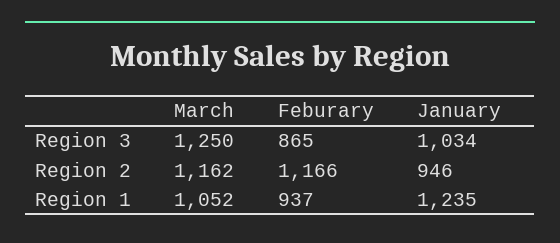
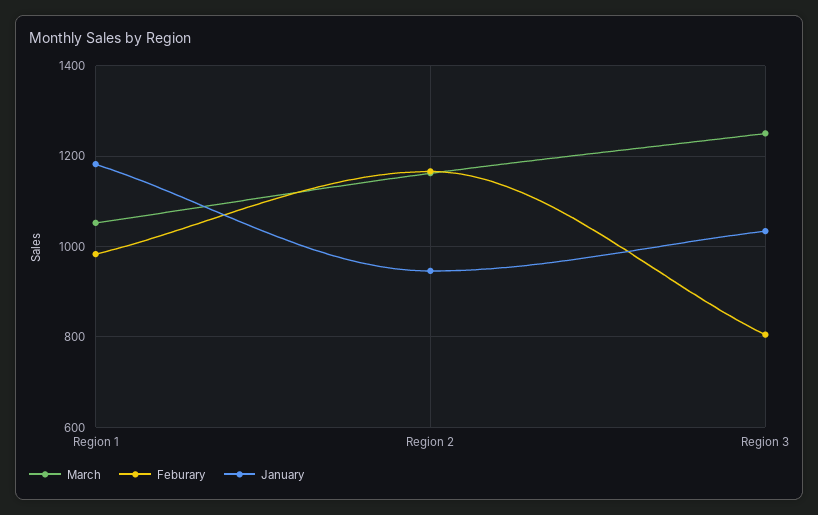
  {
    "March": {
      "Region 3": 1250,
      "Region 2": 1162,
      "Region 1": 1052
    },
    "Feburary": {
-     "Region 3": 865,
+     "Region 3": 800,
      "Region 2": 1166,
-     "Region 1": 937
+     "Region 1": 980
    },
    "January": {
      "Region 3": 1034,
      "Region 2": 946,
-     "Region 1": 1235
+     "Region 1": 1180
    }
  }

